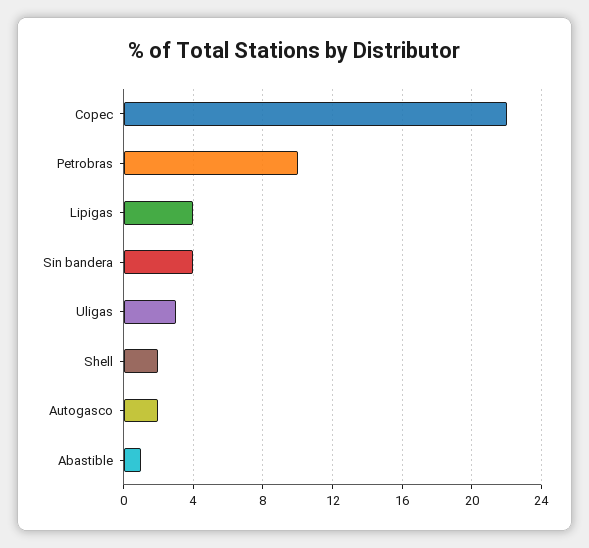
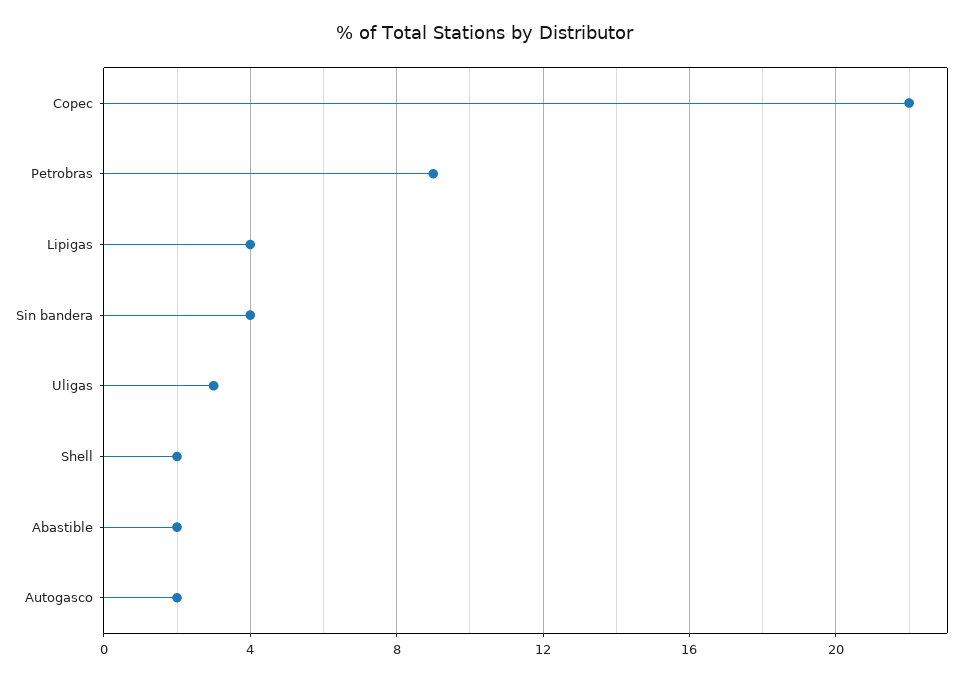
  {
    "Copec": 22,
-   "Petrobras": 10,
+   "Petrobras": 9,
    "Lipigas": 4,
    "Sin bandera": 4,
    "Uligas": 3,
    "Shell": 2,
    "Autogasco": 2,
-   "Abastible": 1
+   "Abastible": 2
  }

